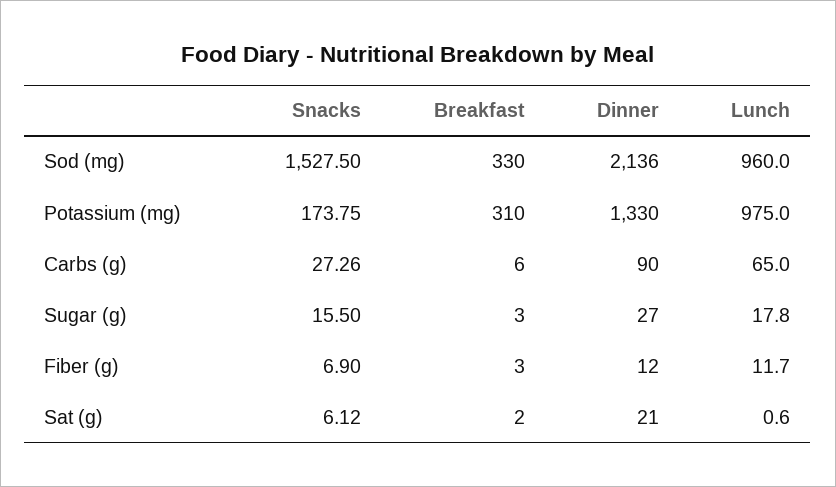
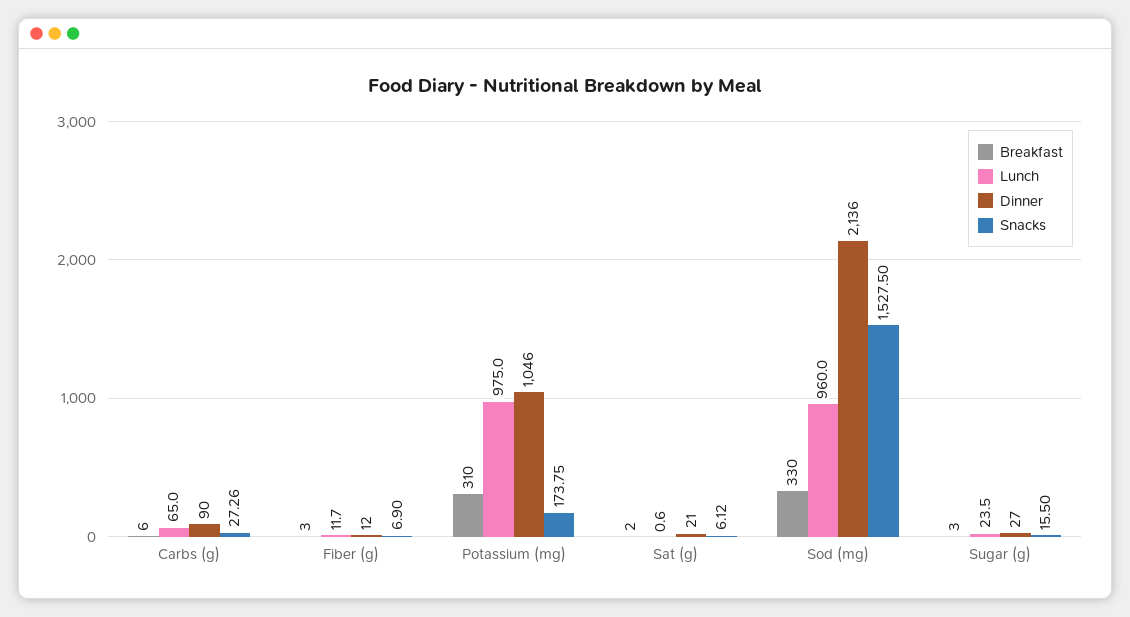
  {
    "Snacks": {
      "Sod (mg)": 1527.5,
      "Potassium (mg)": 173.75,
      "Carbs (g)": 27.26,
      "Sugar (g)": 15.5,
      "Fiber (g)": 6.9,
      "Sat (g)": 6.12
    },
    "Breakfast": {
      "Sod (mg)": 330,
      "Potassium (mg)": 310,
      "Carbs (g)": 6,
      "Sugar (g)": 3,
      "Fiber (g)": 3,
      "Sat (g)": 2
    },
    "Dinner": {
      "Sod (mg)": 2136,
-     "Potassium (mg)": 1330,
+     "Potassium (mg)": 1046,
      "Carbs (g)": 90,
      "Sugar (g)": 27,
      "Fiber (g)": 12,
      "Sat (g)": 21
    },
    "Lunch": {
      "Sod (mg)": 960,
      "Potassium (mg)": 975,
      "Carbs (g)": 65,
-     "Sugar (g)": 17.8,
+     "Sugar (g)": 23.5,
      "Fiber (g)": 11.7,
      "Sat (g)": 0.6
    }
  }

